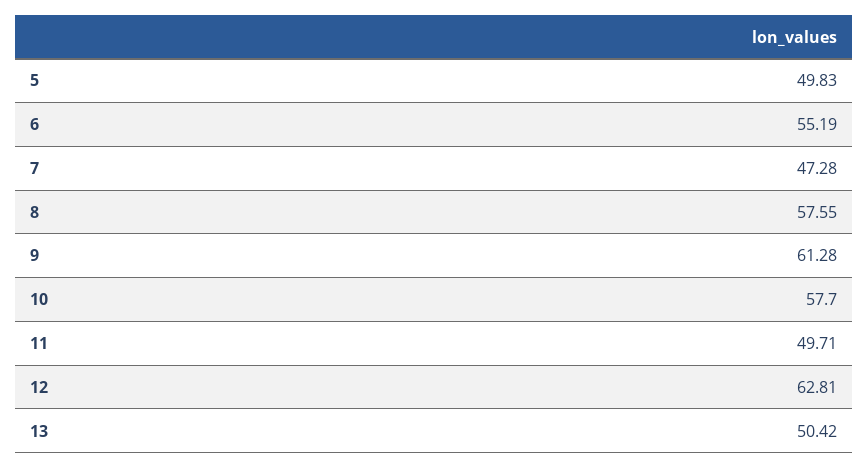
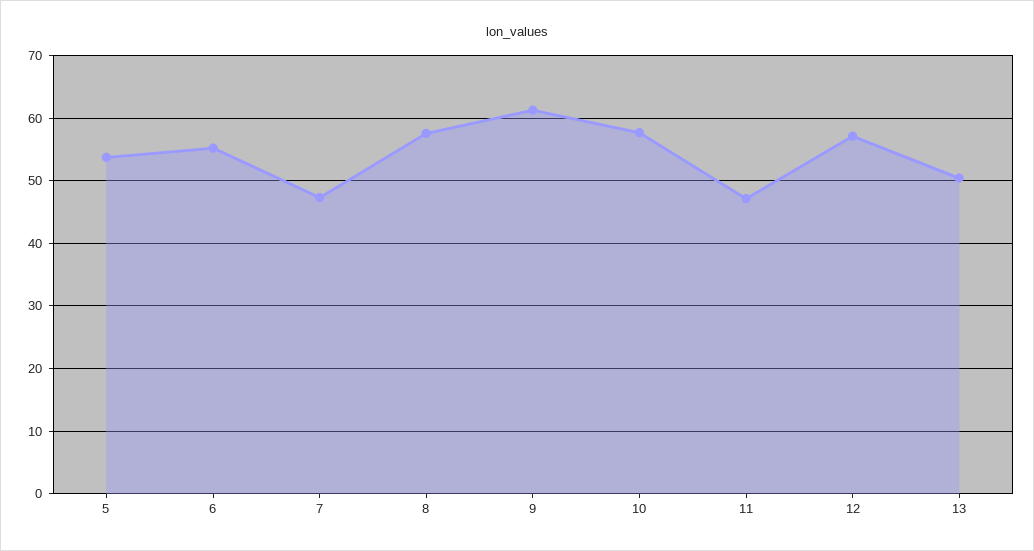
  {
-   "5": 49.83,
+   "5": 54,
    "6": 55.19,
    "7": 47.28,
    "8": 57.55,
    "9": 61.28,
    "10": 57.7,
-   "11": 49.71,
+   "11": 47,
-   "12": 62.81,
+   "12": 57,
    "13": 50.42
  }

